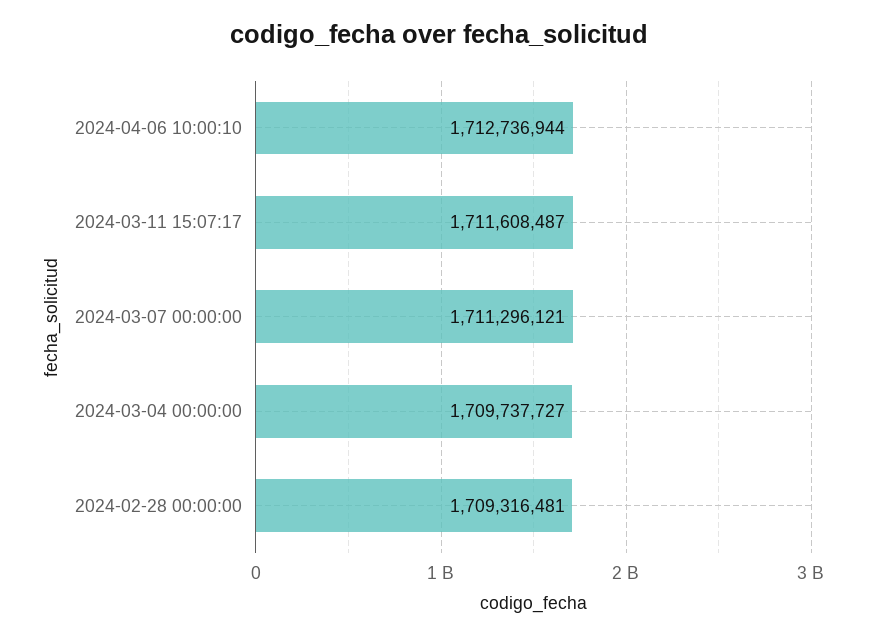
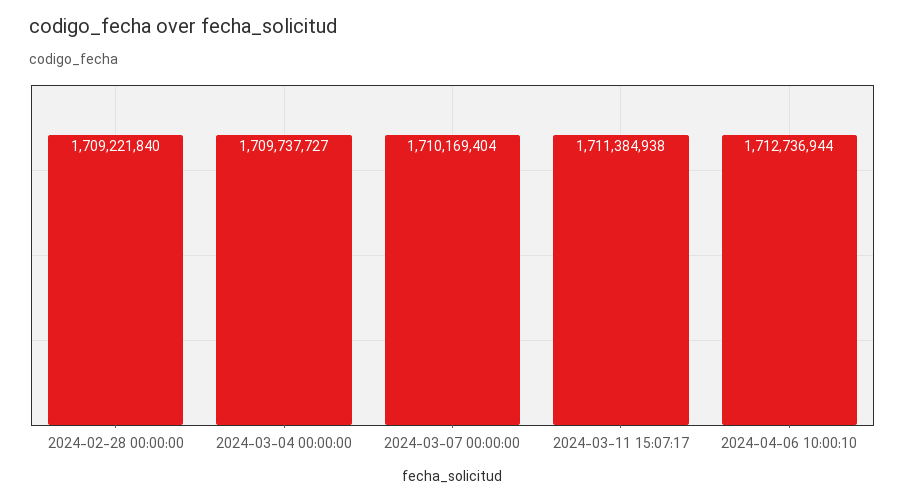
  {
    "2024-04-06 10:00:10": 1712736944,
-   "2024-03-11 15:07:17": 1711608487,
+   "2024-03-11 15:07:17": 1711384938,
-   "2024-03-07 00:00:00": 1711296121,
+   "2024-03-07 00:00:00": 1710169404,
    "2024-03-04 00:00:00": 1709737727,
-   "2024-02-28 00:00:00": 1709316481
+   "2024-02-28 00:00:00": 1709221840
  }

